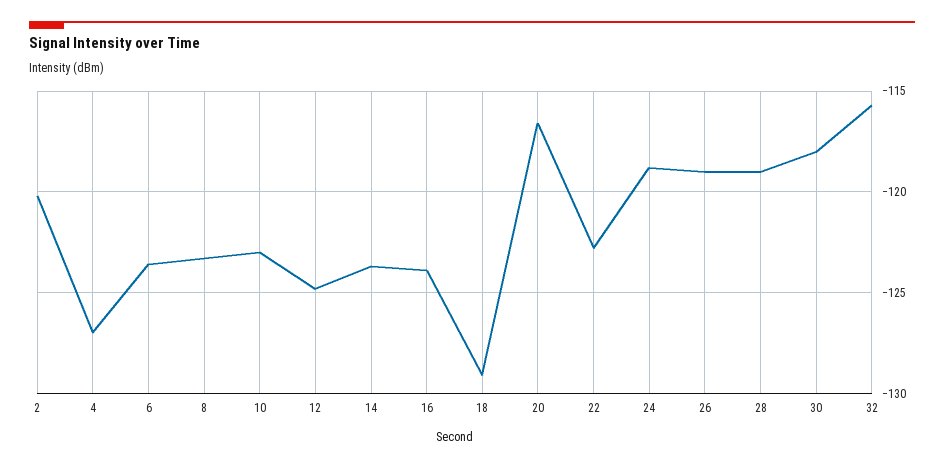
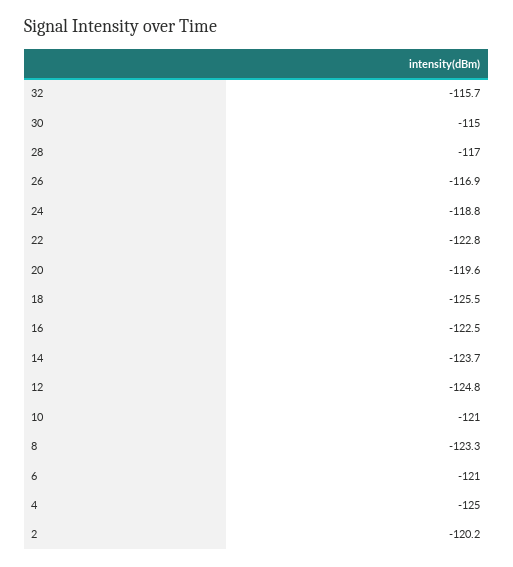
  {
    "2": -120.2,
-   "4": -127,
+   "4": -125,
-   "6": -123.5,
+   "6": -121,
    "8": -123.3,
-   "10": -123,
+   "10": -121,
    "12": -124.8,
    "14": -123.7,
-   "16": -124,
+   "16": -122.5,
-   "18": -129,
+   "18": -125.5,
-   "20": -116.5,
+   "20": -119.6,
    "22": -122.8,
    "24": -118.8,
-   "26": -119,
+   "26": -116.9,
-   "28": -119,
+   "28": -117,
-   "30": -118,
+   "30": -115,
    "32": -115.7
  }

